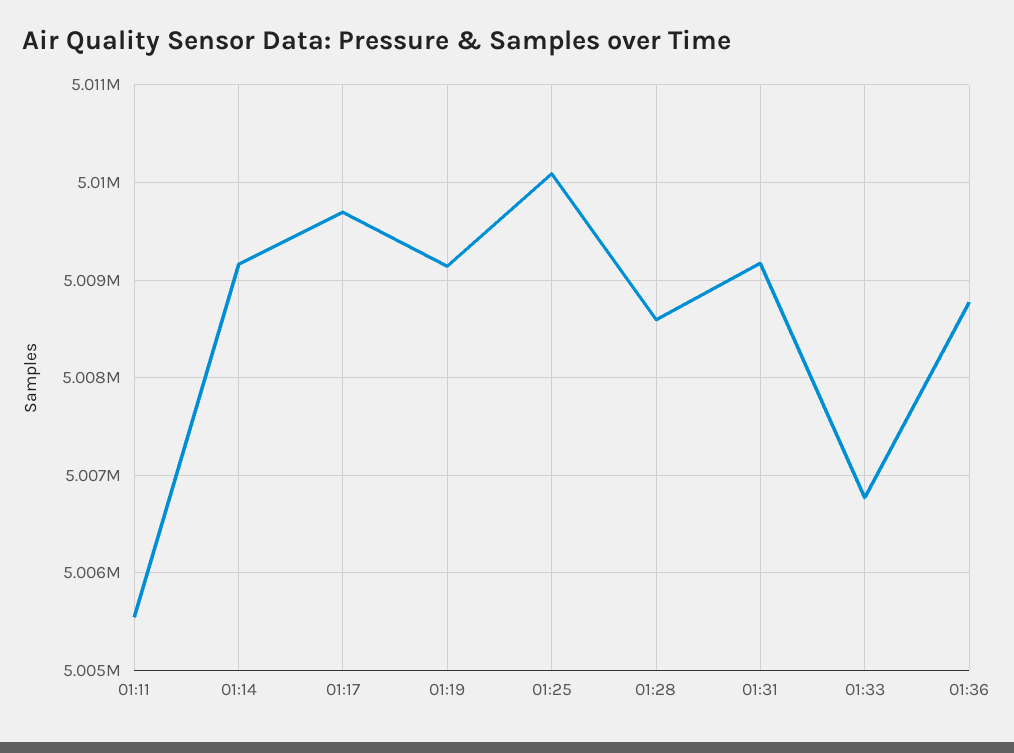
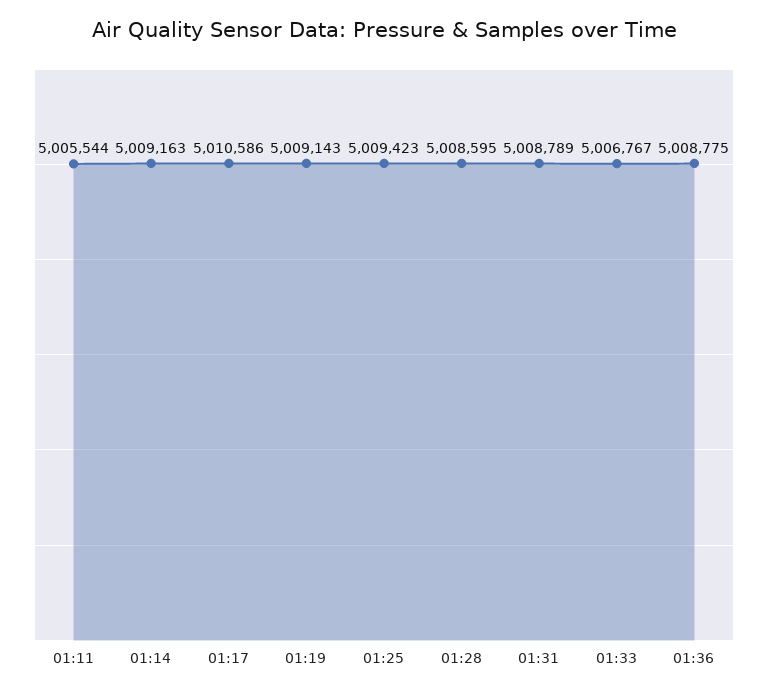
  {
    "01:11": 5005544,
    "01:14": 5009163,
-   "01:17": 5009700,
+   "01:17": 5010586,
    "01:19": 5009143,
-   "01:25": 5010100,
+   "01:25": 5009423,
    "01:28": 5008595,
-   "01:31": 5009200,
+   "01:31": 5008789,
    "01:33": 5006767,
    "01:36": 5008775
  }

